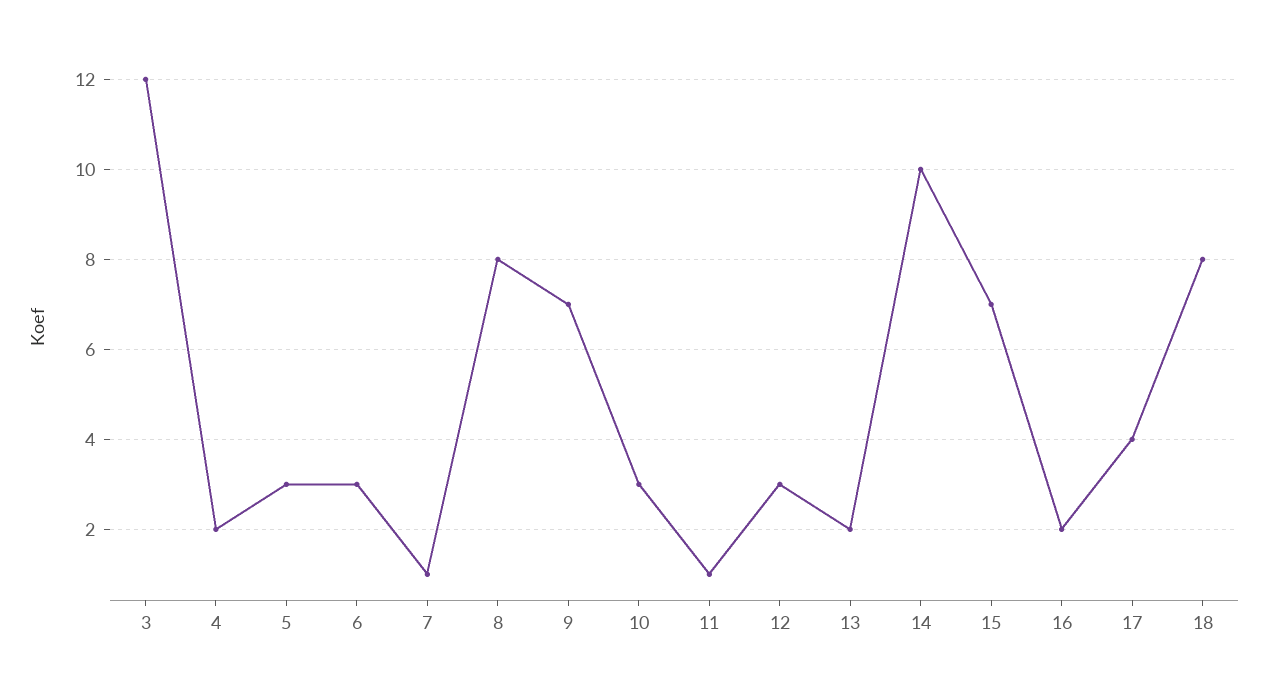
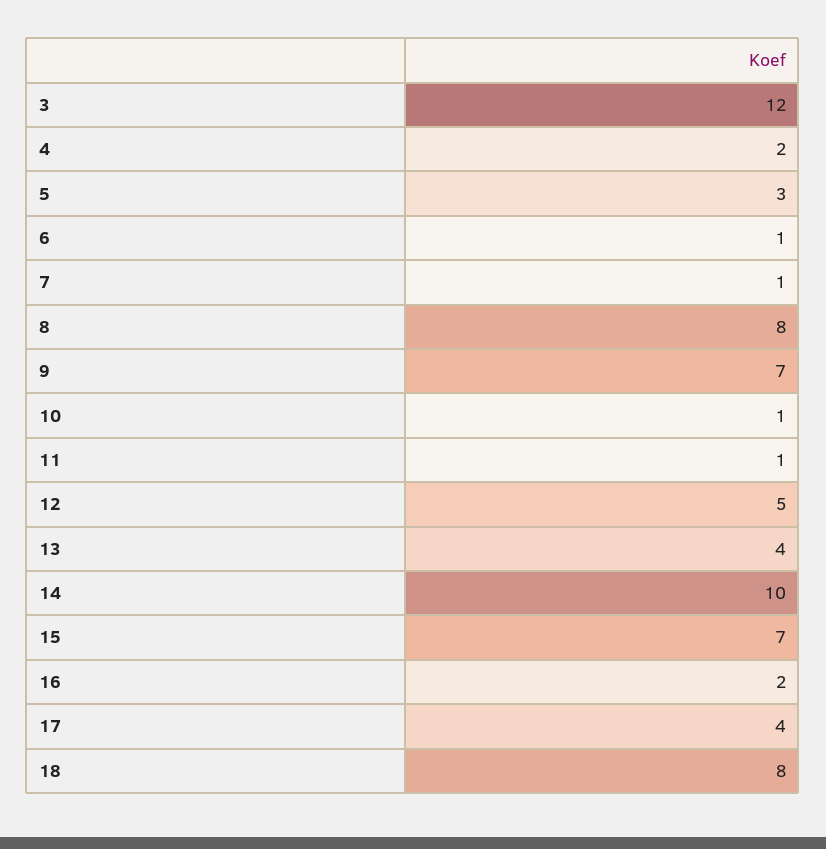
  {
    "3": 12,
    "4": 2,
    "5": 3,
-   "6": 3,
+   "6": 1,
    "7": 1,
    "8": 8,
    "9": 7,
-   "10": 3,
+   "10": 1,
    "11": 1,
-   "12": 3,
+   "12": 5,
-   "13": 2,
+   "13": 4,
    "14": 10,
    "15": 7,
    "16": 2,
    "17": 4,
    "18": 8
  }

